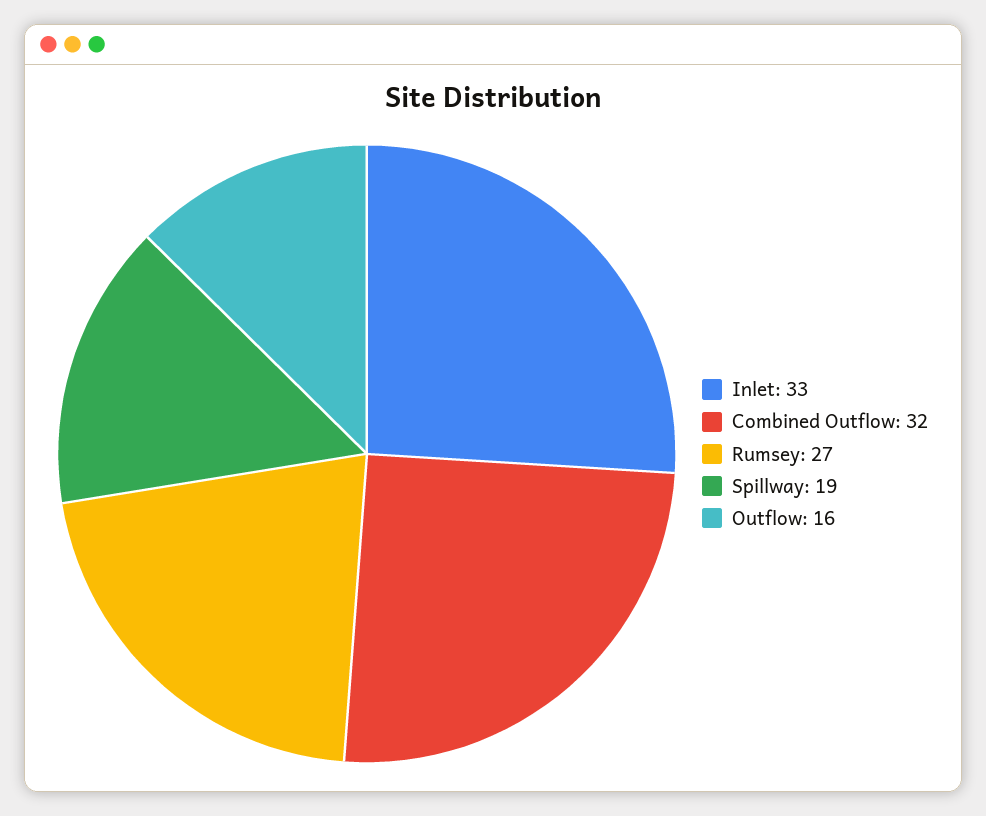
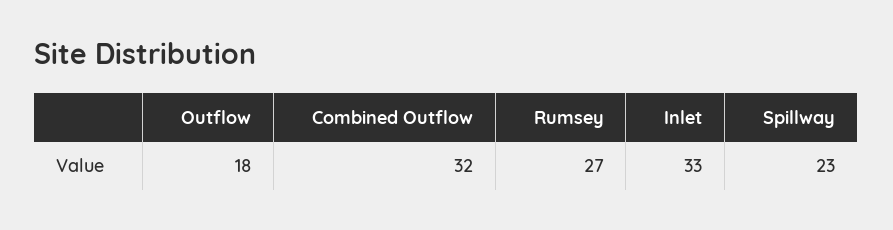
  {
    "Inlet": 33,
    "Combined Outflow": 32,
    "Rumsey": 27,
-   "Spillway": 19,
+   "Spillway": 23,
-   "Outflow": 16
+   "Outflow": 18
  }

